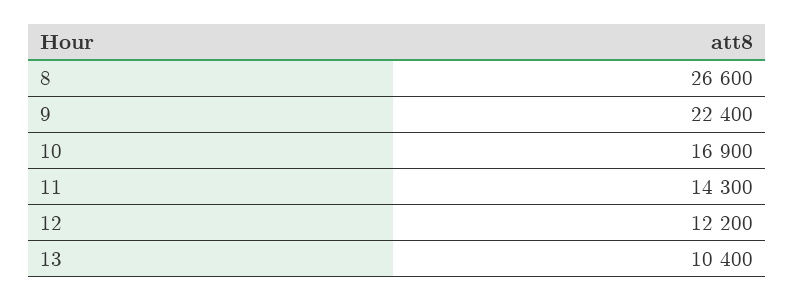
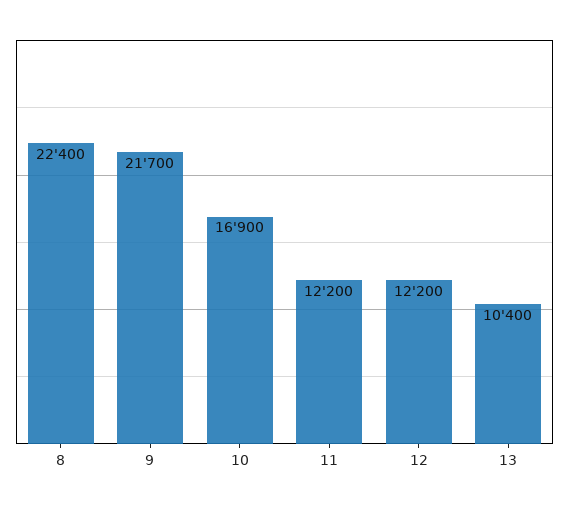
  {
-   "8": 26600,
+   "8": 22400,
-   "9": 22400,
+   "9": 21700,
    "10": 16900,
-   "11": 14300,
+   "11": 12200,
    "12": 12200,
    "13": 10400
  }

